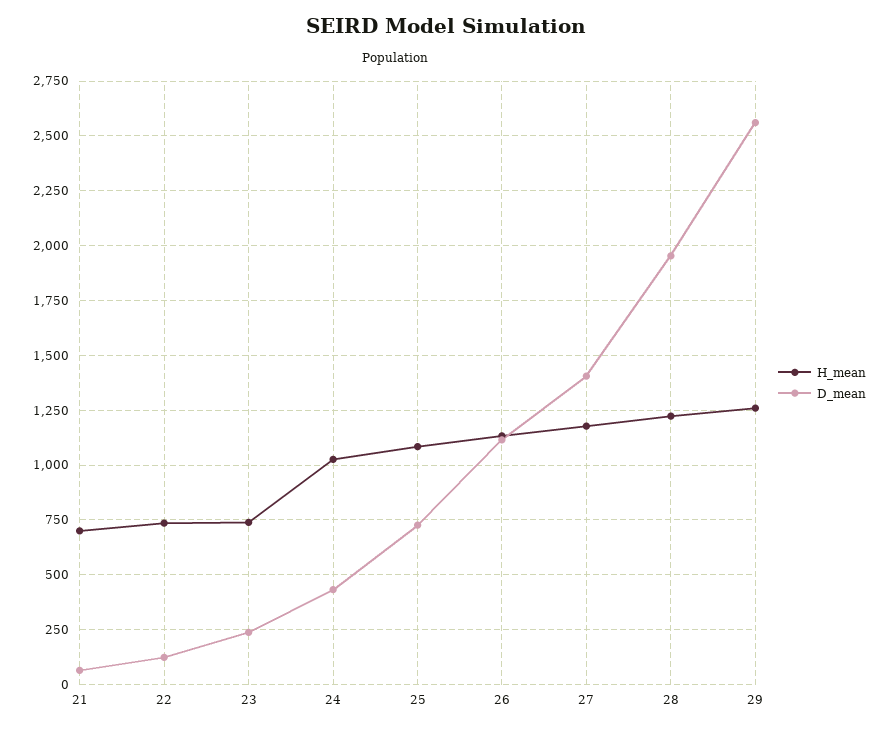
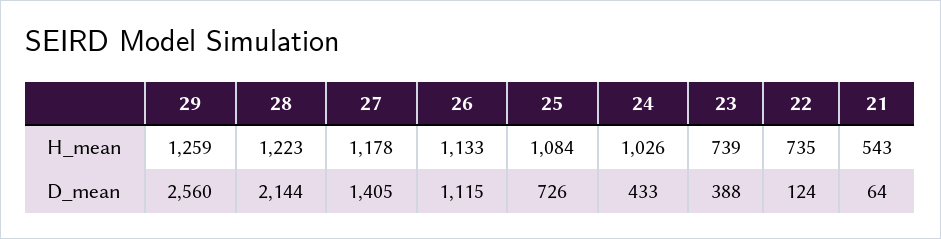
  {
    "H_mean": {
-     "21": 700,
+     "21": 543,
      "22": 735,
      "23": 739,
      "24": 1026,
      "25": 1084,
      "26": 1133,
      "27": 1178,
      "28": 1223,
      "29": 1259
    },
    "D_mean": {
      "21": 64,
      "22": 124,
-     "23": 250,
+     "23": 388,
      "24": 433,
      "25": 726,
      "26": 1115,
      "27": 1405,
-     "28": 1950,
+     "28": 2144,
      "29": 2560
    }
  }

